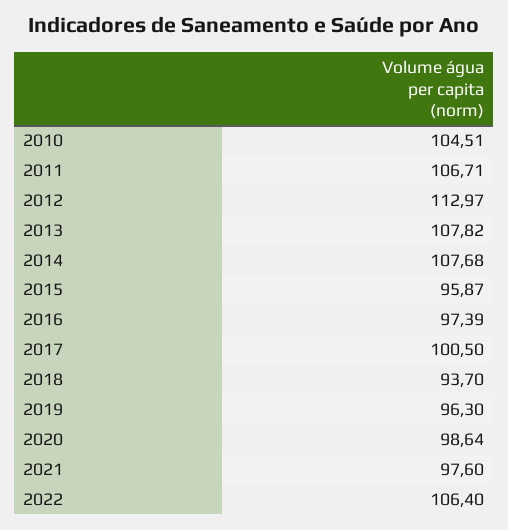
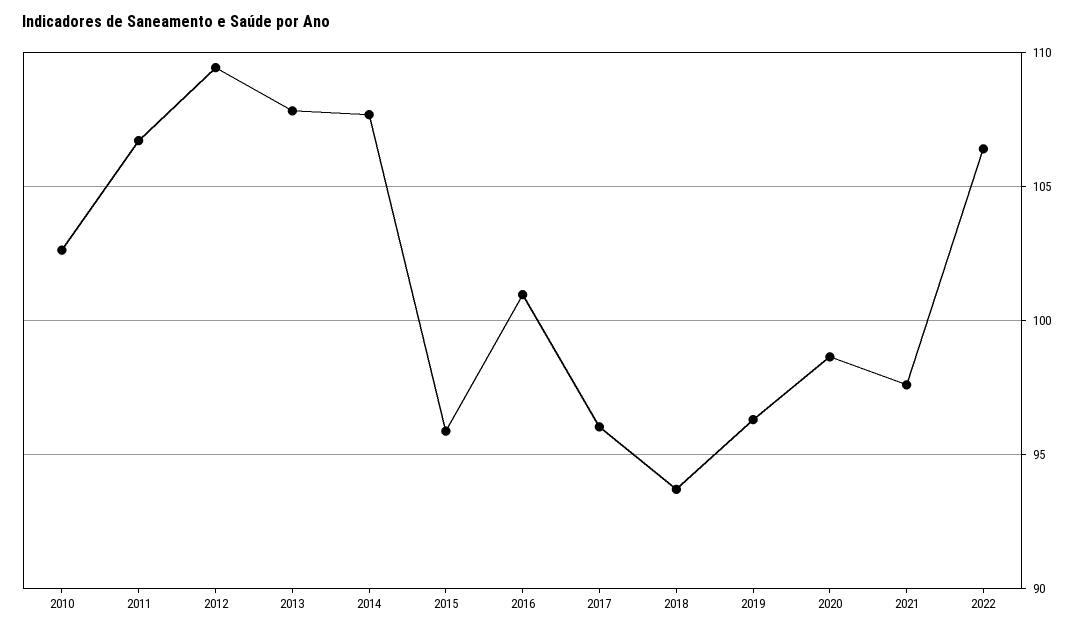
  {
-   "2010": 104.51,
+   "2010": 102.5,
    "2011": 106.71,
-   "2012": 112.97,
+   "2012": 109.5,
    "2013": 107.82,
    "2014": 107.68,
    "2015": 95.87,
-   "2016": 97.39,
+   "2016": 101,
-   "2017": 100.5,
+   "2017": 96,
    "2018": 93.7,
    "2019": 96.3,
    "2020": 98.64,
    "2021": 97.6,
    "2022": 106.4
  }

